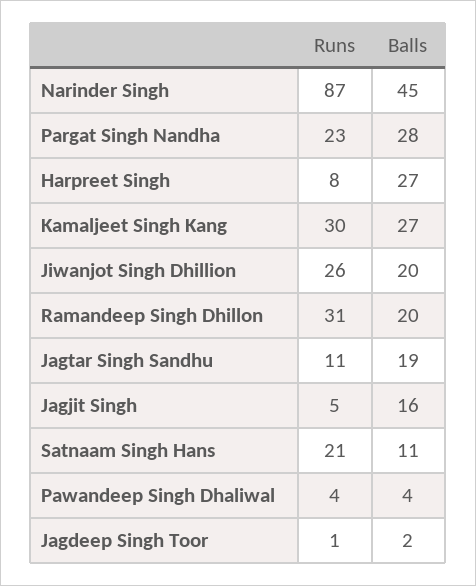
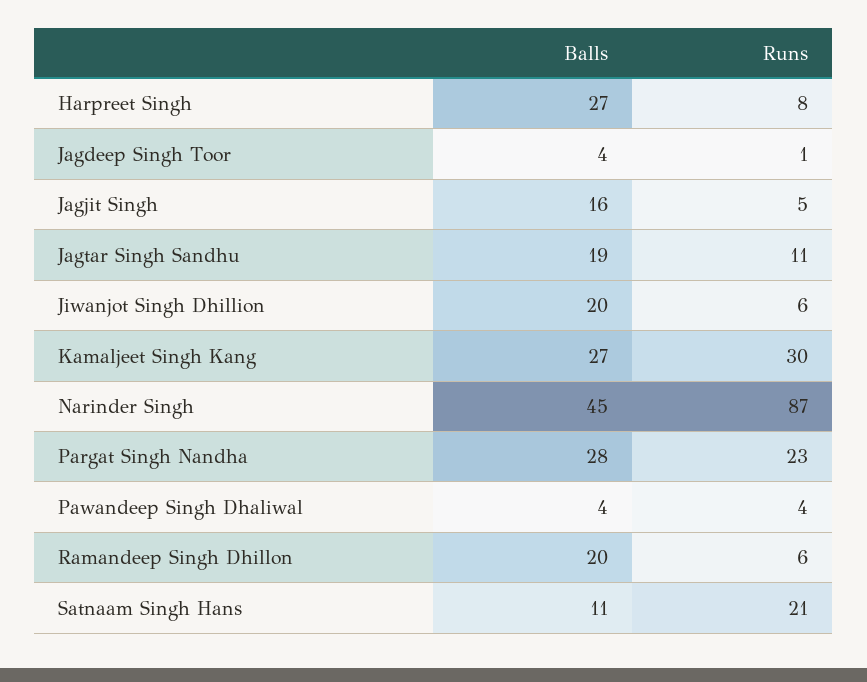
  {
    "Runs": {
      "Narinder Singh": 87,
      "Pargat Singh Nandha": 23,
      "Harpreet Singh": 8,
      "Kamaljeet Singh Kang": 30,
-     "Jiwanjot Singh Dhillion": 26,
+     "Jiwanjot Singh Dhillion": 6,
-     "Ramandeep Singh Dhillon": 31,
+     "Ramandeep Singh Dhillon": 6,
      "Jagtar Singh Sandhu": 11,
      "Jagjit Singh": 5,
      "Satnaam Singh Hans": 21,
      "Pawandeep Singh Dhaliwal": 4,
      "Jagdeep Singh Toor": 1
    },
    "Balls": {
      "Narinder Singh": 45,
      "Pargat Singh Nandha": 28,
      "Harpreet Singh": 27,
      "Kamaljeet Singh Kang": 27,
      "Jiwanjot Singh Dhillion": 20,
      "Ramandeep Singh Dhillon": 20,
      "Jagtar Singh Sandhu": 19,
      "Jagjit Singh": 16,
      "Satnaam Singh Hans": 11,
      "Pawandeep Singh Dhaliwal": 4,
-     "Jagdeep Singh Toor": 2
+     "Jagdeep Singh Toor": 4
    }
  }

